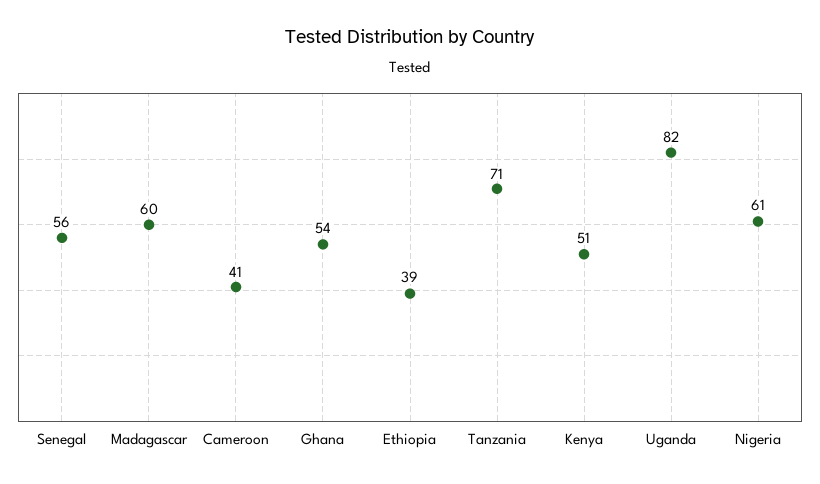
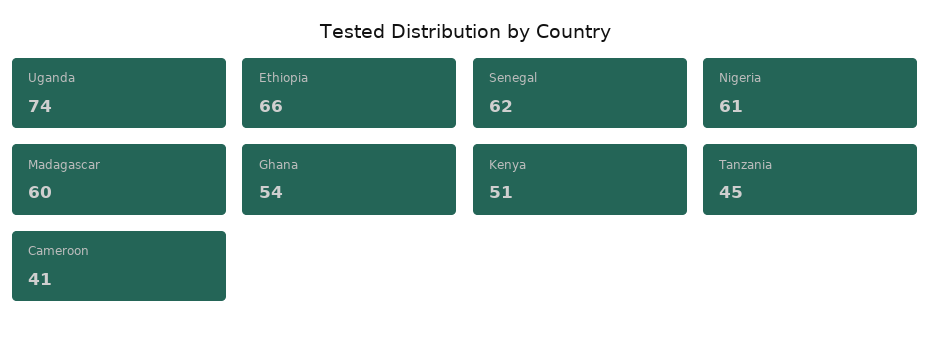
  {
-   "Senegal": 56,
+   "Senegal": 62,
    "Madagascar": 60,
    "Cameroon": 41,
    "Ghana": 54,
-   "Ethiopia": 39,
+   "Ethiopia": 66,
-   "Tanzania": 71,
+   "Tanzania": 45,
    "Kenya": 51,
-   "Uganda": 82,
+   "Uganda": 74,
    "Nigeria": 61
  }

